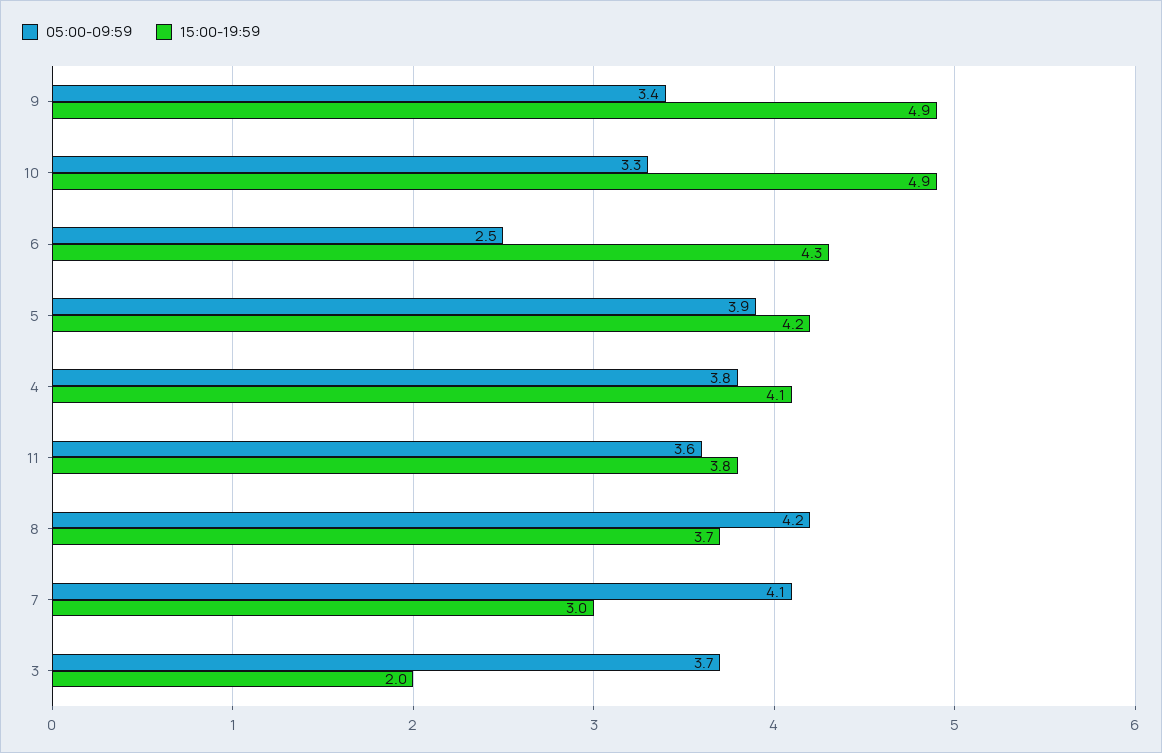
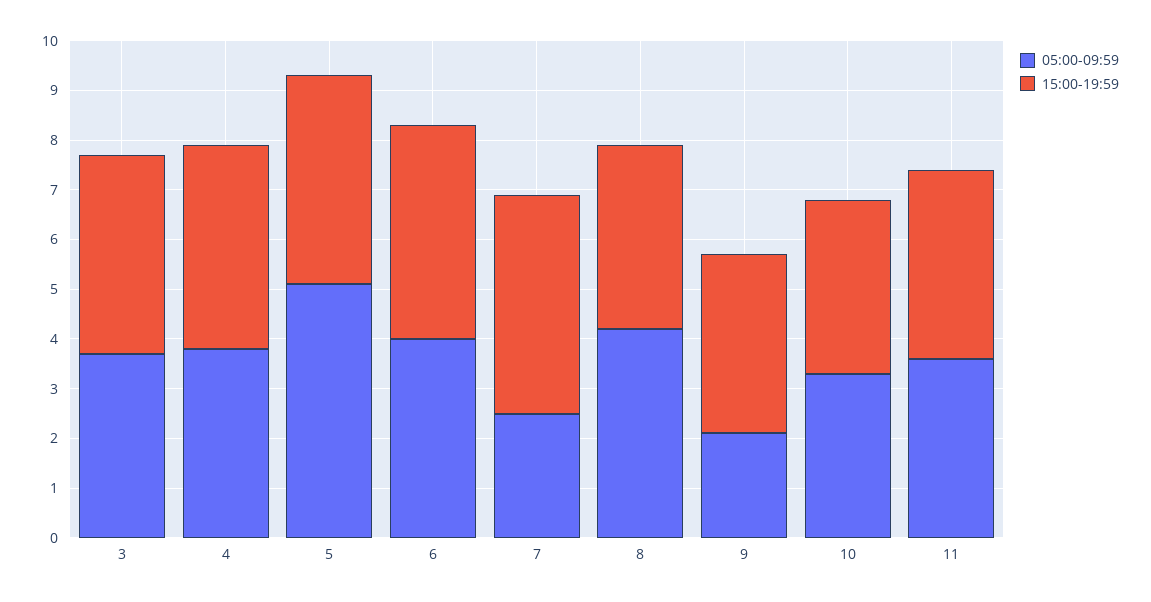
  {
    "05:00-09:59": {
-     "9": 3.4,
+     "9": 2,
      "10": 3.3,
-     "6": 2.5,
+     "6": 4,
-     "5": 3.9,
+     "5": 5,
      "4": 3.8,
      "11": 3.6,
      "8": 4.2,
-     "7": 4.1,
+     "7": 2.5,
      "3": 3.7
    },
    "15:00-19:59": {
-     "9": 4.9,
+     "9": 3.5,
-     "10": 4.9,
+     "10": 3.5,
      "6": 4.3,
      "5": 4.2,
      "4": 4.1,
      "11": 3.8,
      "8": 3.7,
-     "7": 3,
+     "7": 4.5,
-     "3": 2
+     "3": 4
    }
  }

